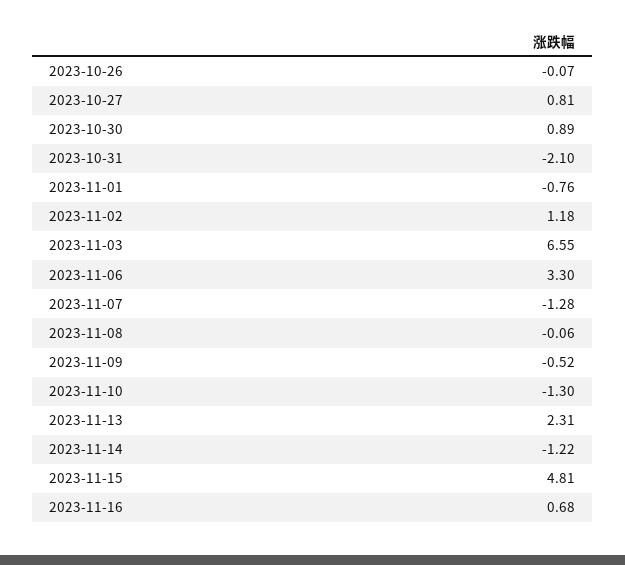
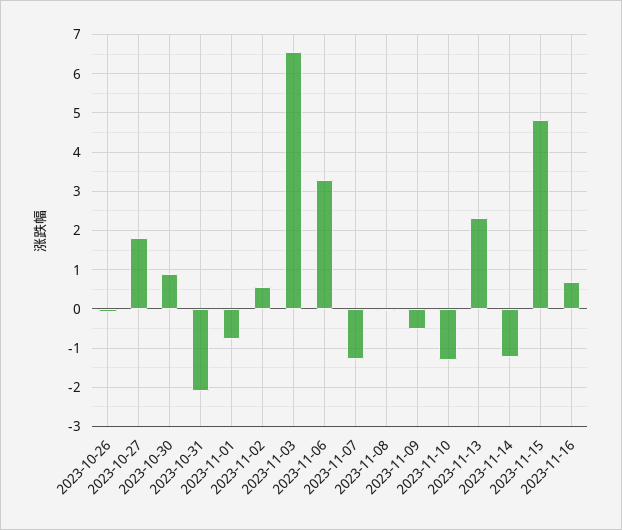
  {
    "2023-10-26": -0.07,
-   "2023-10-27": 0.81,
+   "2023-10-27": 1.8,
    "2023-10-30": 0.89,
    "2023-10-31": -2.1,
    "2023-11-01": -0.76,
-   "2023-11-02": 1.18,
+   "2023-11-02": 0.6,
    "2023-11-03": 6.55,
    "2023-11-06": 3.3,
    "2023-11-07": -1.28,
    "2023-11-08": -0.06,
    "2023-11-09": -0.52,
    "2023-11-10": -1.3,
    "2023-11-13": 2.31,
    "2023-11-14": -1.22,
    "2023-11-15": 4.81,
    "2023-11-16": 0.68
  }

